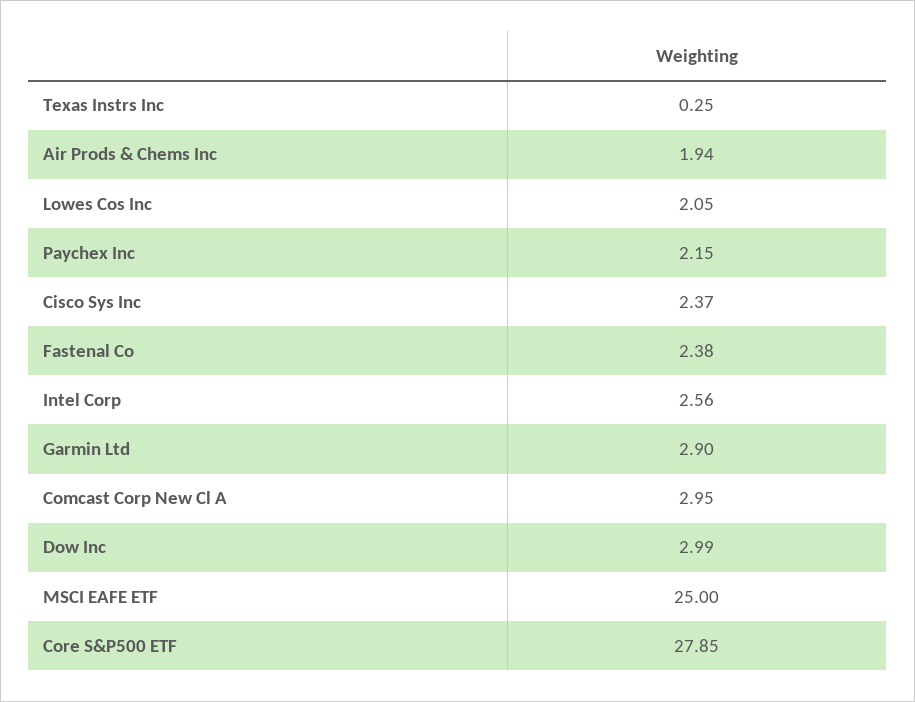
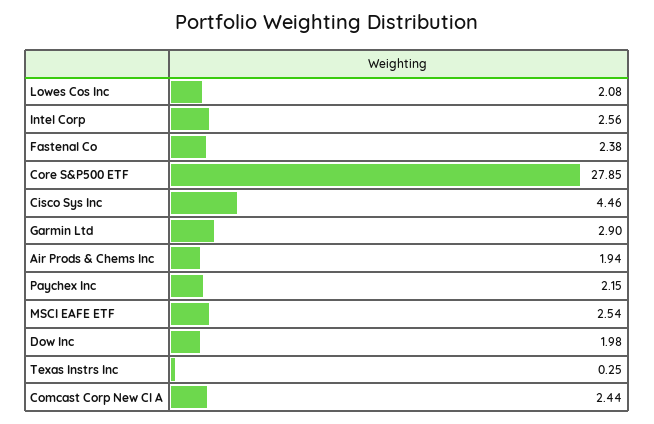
  {
    "Texas Instrs Inc": 0.25,
    "Air Prods & Chems Inc": 1.94,
-   "Lowes Cos Inc": 2.05,
+   "Lowes Cos Inc": 2.08,
    "Paychex Inc": 2.15,
-   "Cisco Sys Inc": 2.37,
+   "Cisco Sys Inc": 4.46,
    "Fastenal Co": 2.38,
    "Intel Corp": 2.56,
    "Garmin Ltd": 2.9,
-   "Comcast Corp New Cl A": 2.95,
+   "Comcast Corp New Cl A": 2.44,
-   "Dow Inc": 2.99,
+   "Dow Inc": 1.98,
-   "MSCI EAFE ETF": 25,
+   "MSCI EAFE ETF": 2.54,
    "Core S&P500 ETF": 27.85
  }

